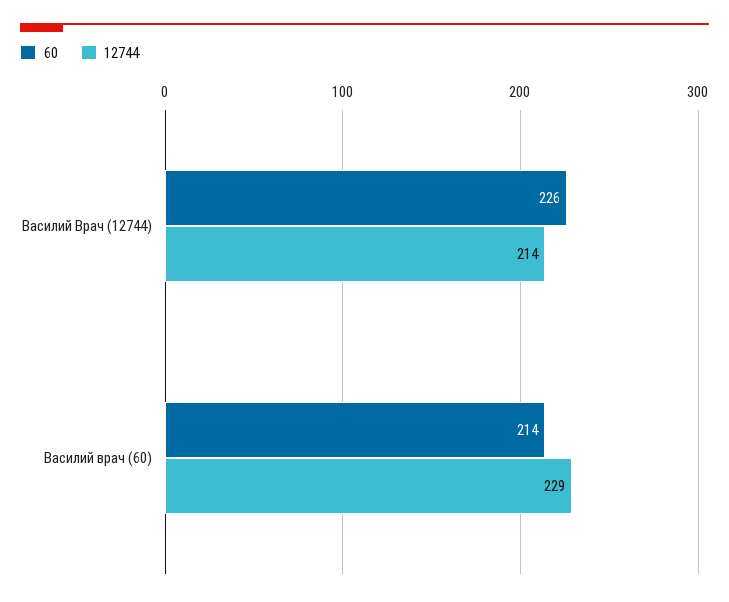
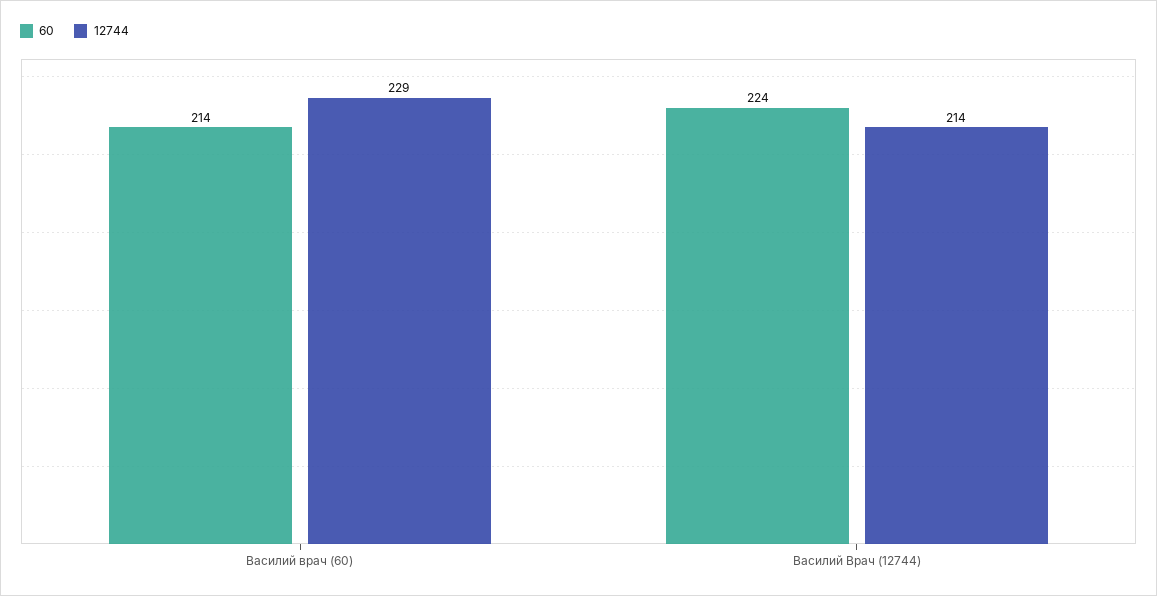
  {
    "60": {
-     "Василий Врач (12744)": 226,
+     "Василий Врач (12744)": 224,
      "Василий врач (60)": 214
    },
    "12744": {
      "Василий Врач (12744)": 214,
      "Василий врач (60)": 229
    }
  }

